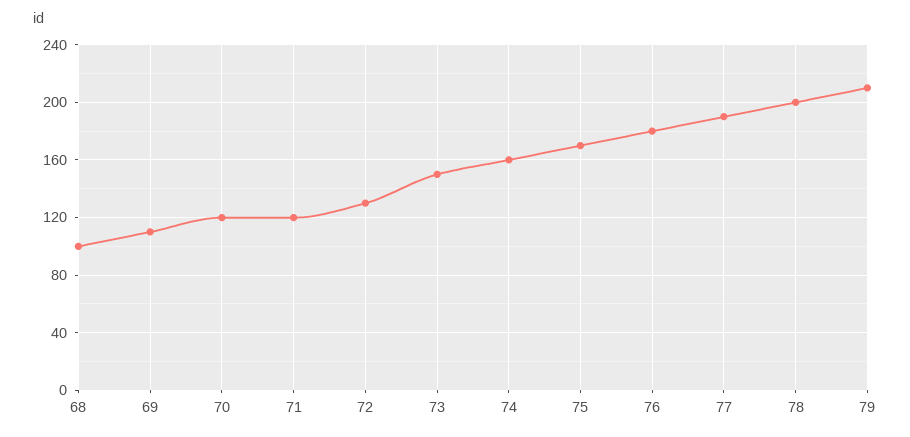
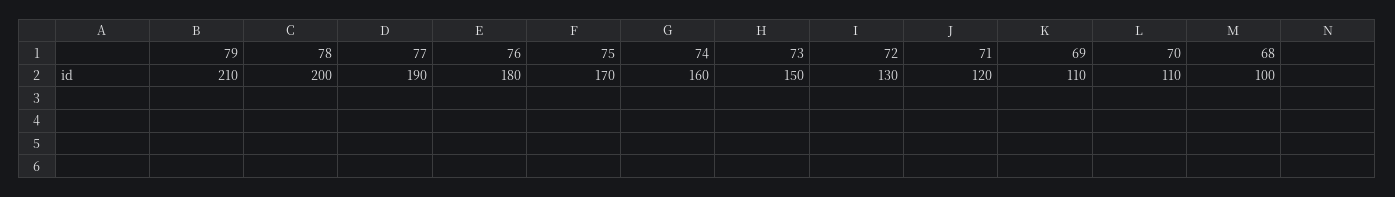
  {
    "68": 100,
    "69": 110,
-   "70": 120,
+   "70": 110,
    "71": 120,
    "72": 130,
    "73": 150,
    "74": 160,
    "75": 170,
    "76": 180,
    "77": 190,
    "78": 200,
    "79": 210
  }

